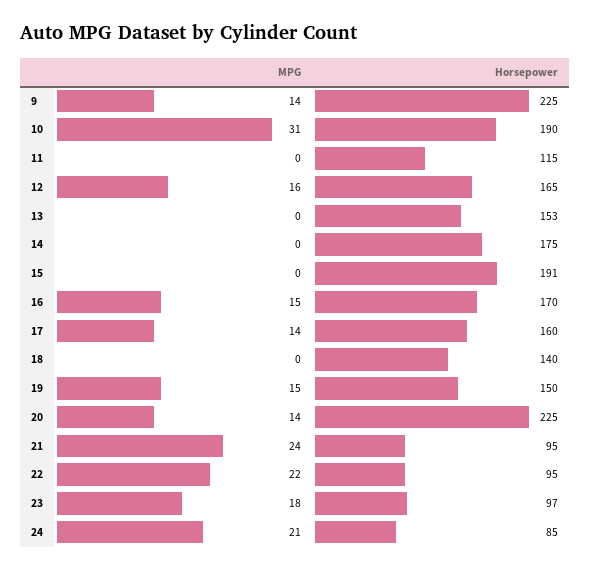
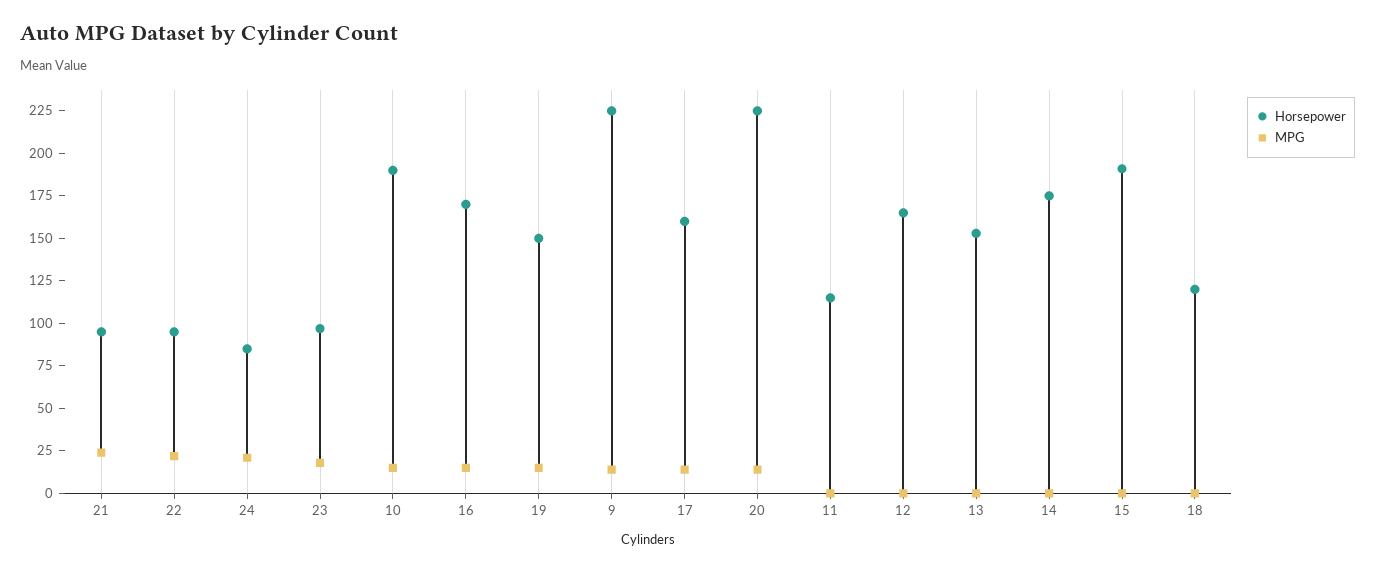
  {
    "MPG": {
      "9": 14,
-     "10": 31,
+     "10": 15,
      "11": 0,
-     "12": 16,
+     "12": 0,
      "13": 0,
      "14": 0,
      "15": 0,
      "16": 15,
      "17": 14,
      "18": 0,
      "19": 15,
      "20": 14,
      "21": 24,
      "22": 22,
      "23": 18,
      "24": 21
    },
    "Horsepower": {
      "9": 225,
      "10": 190,
      "11": 115,
      "12": 165,
      "13": 153,
      "14": 175,
      "15": 191,
      "16": 170,
      "17": 160,
-     "18": 140,
+     "18": 120,
      "19": 150,
      "20": 225,
      "21": 95,
      "22": 95,
      "23": 97,
      "24": 85
    }
  }

